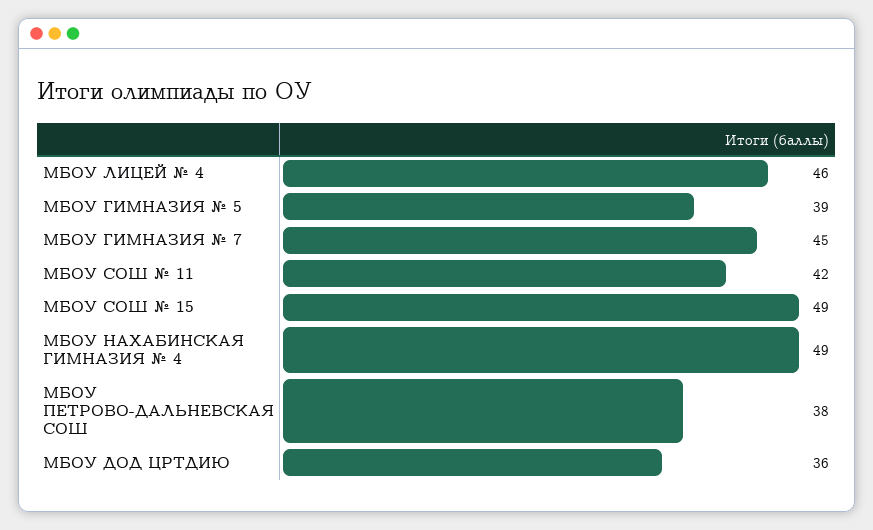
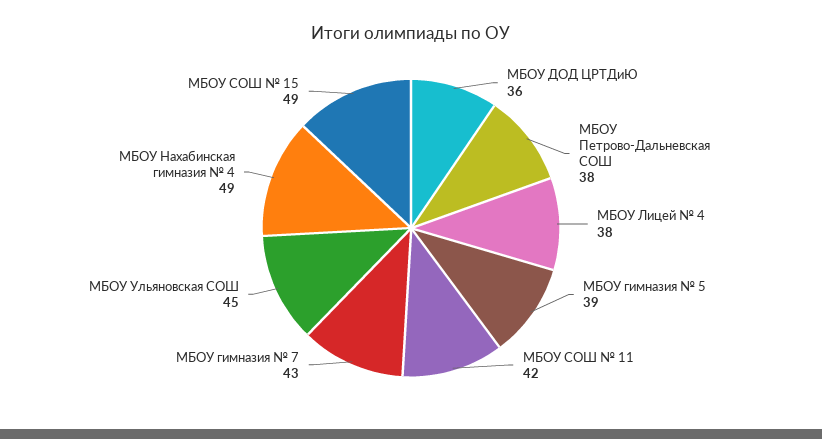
  {
-   "МБОУ ЛИЦЕЙ № 4": 46,
+   "МБОУ ЛИЦЕЙ № 4": 38,
    "МБОУ ГИМНАЗИЯ № 5": 39,
-   "МБОУ ГИМНАЗИЯ № 7": 45,
+   "МБОУ ГИМНАЗИЯ № 7": 43,
    "МБОУ СОШ № 11": 42,
    "МБОУ СОШ № 15": 49,
    "МБОУ НАХАБИНСКАЯ ГИМНАЗИЯ № 4": 49,
    "МБОУ ПЕТРОВО-ДАЛЬНЕВСКАЯ СОШ": 38,
-   "МБОУ ДОД ЦРТДИЮ": 36
+   "МБОУ ДОД ЦРТДИЮ": 36,
+   "МБОУ Ульяновская СОШ": 45
  }

